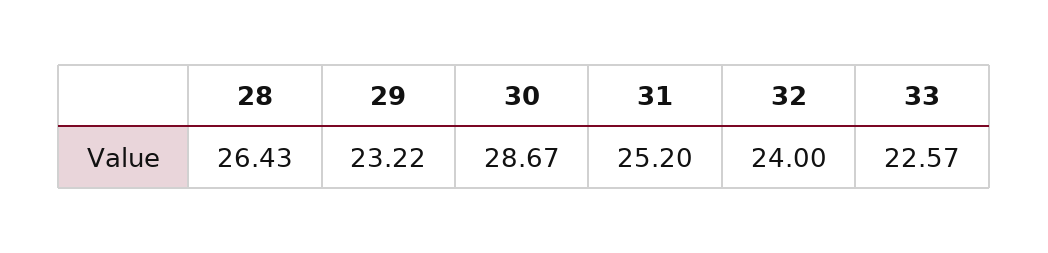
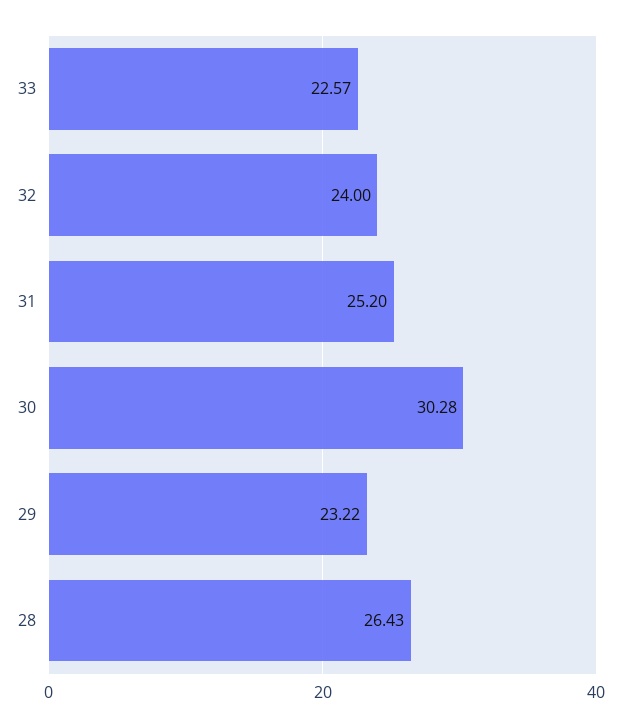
  {
    "28": 26.43,
    "29": 23.22,
-   "30": 28.67,
+   "30": 30.28,
    "31": 25.2,
    "32": 24,
    "33": 22.57
  }

